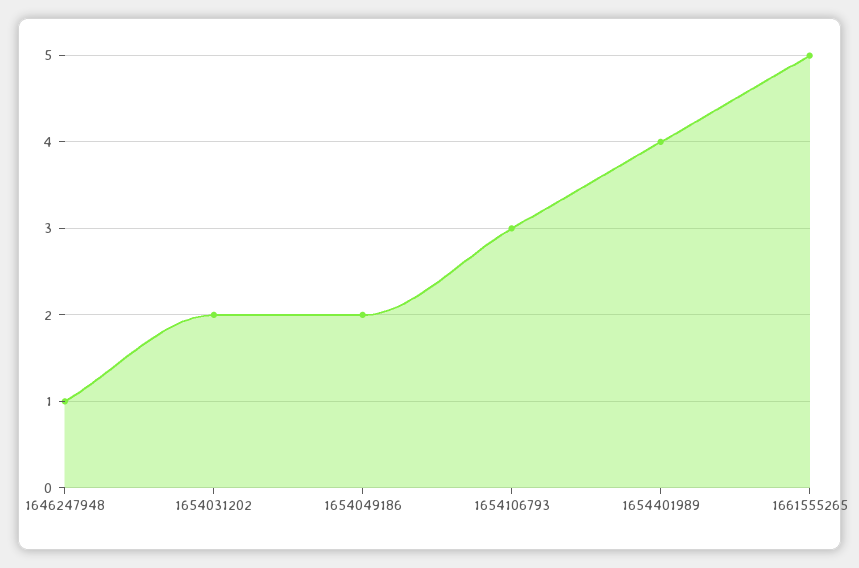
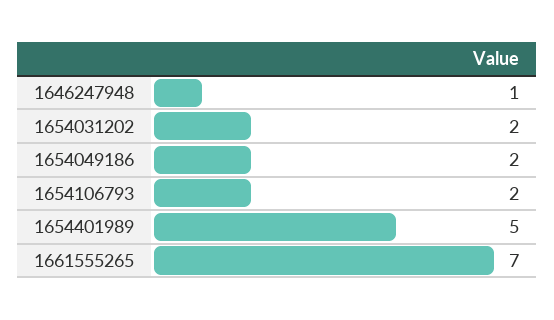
  {
    "1646247948": 1,
    "1654031202": 2,
    "1654049186": 2,
-   "1654106793": 3,
+   "1654106793": 2,
-   "1654401989": 4,
+   "1654401989": 5,
-   "1661555265": 5
+   "1661555265": 7
  }

